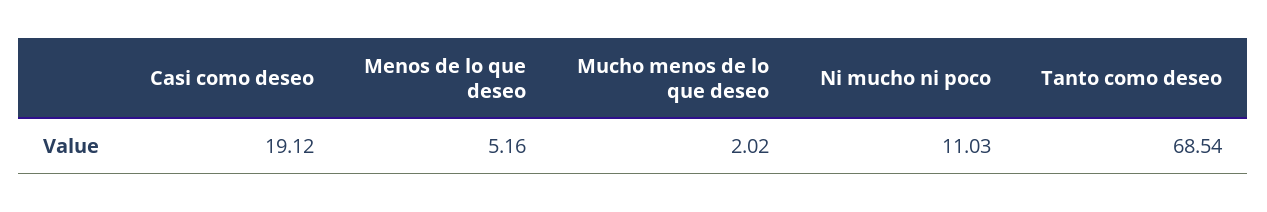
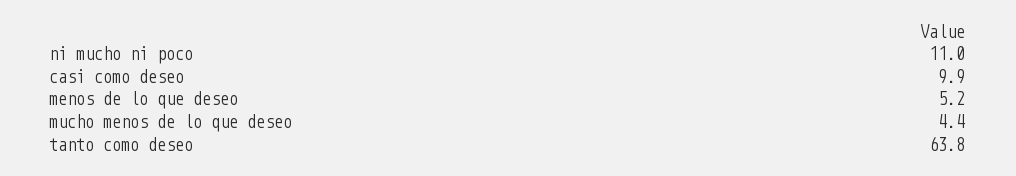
  {
-   "Casi como deseo": 19.12,
+   "Casi como deseo": 9.9,
    "Menos de lo que deseo": 5.16,
-   "Mucho menos de lo que deseo": 2.02,
+   "Mucho menos de lo que deseo": 4.4,
    "Ni mucho ni poco": 11.03,
-   "Tanto como deseo": 68.54
+   "Tanto como deseo": 63.8
  }

